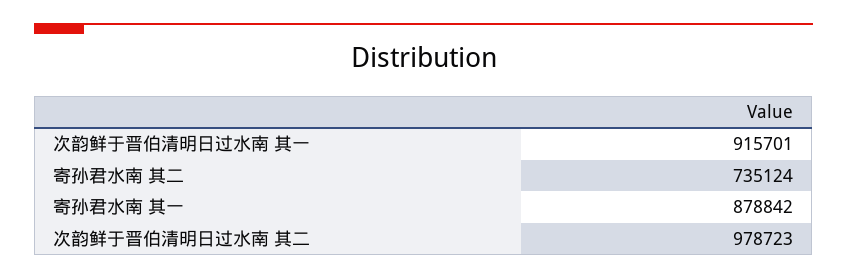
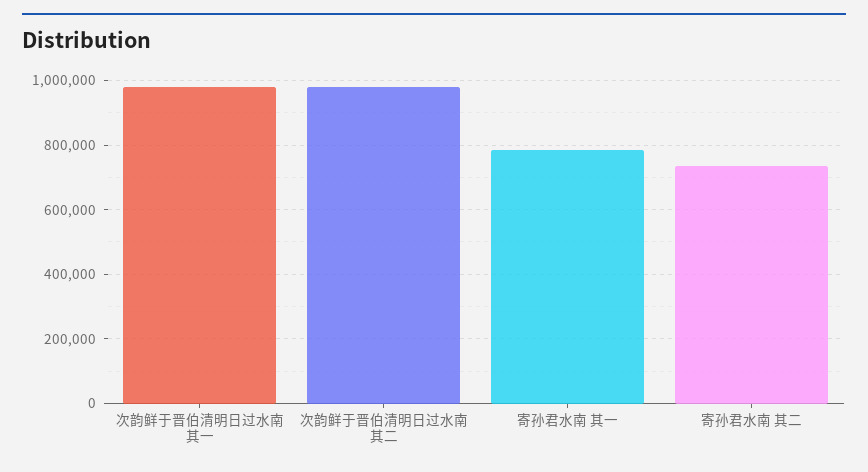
  {
-   "次韵鲜于晋伯清明日过水南 其一": 915701,
+   "次韵鲜于晋伯清明日过水南 其一": 980000,
    "寄孙君水南 其二": 735124,
-   "寄孙君水南 其一": 878842,
+   "寄孙君水南 其一": 780000,
    "次韵鲜于晋伯清明日过水南 其二": 978723
  }

